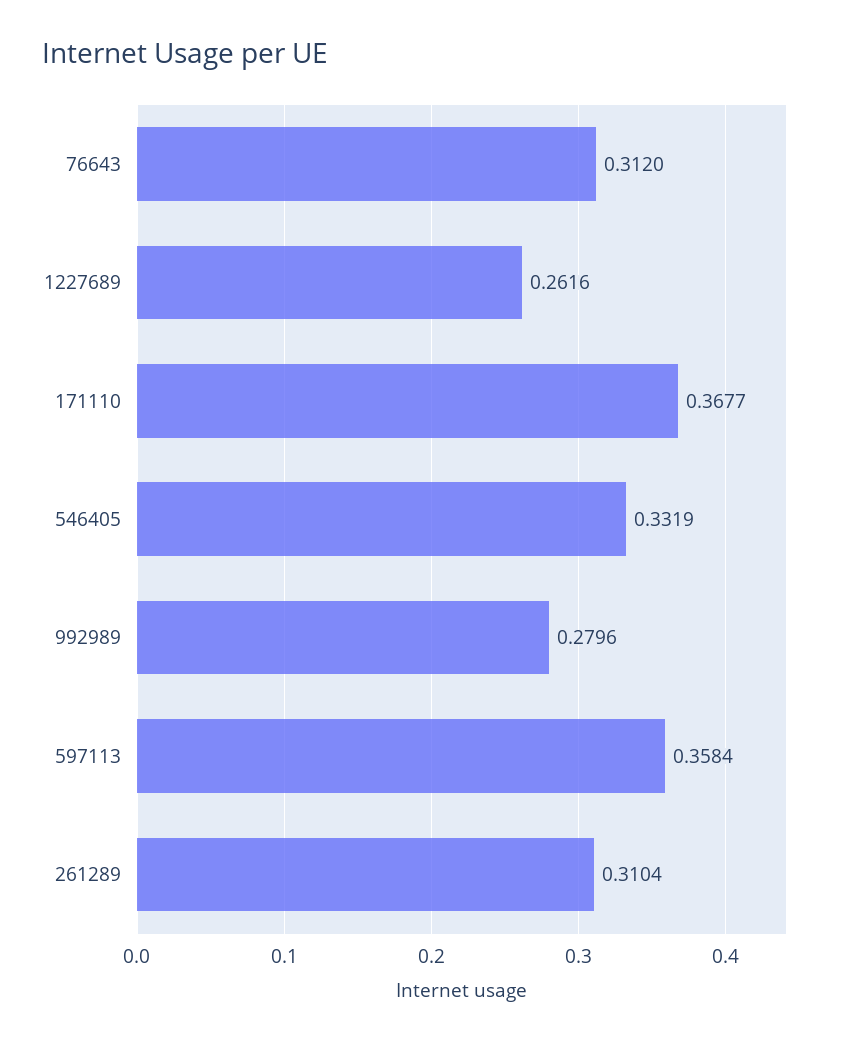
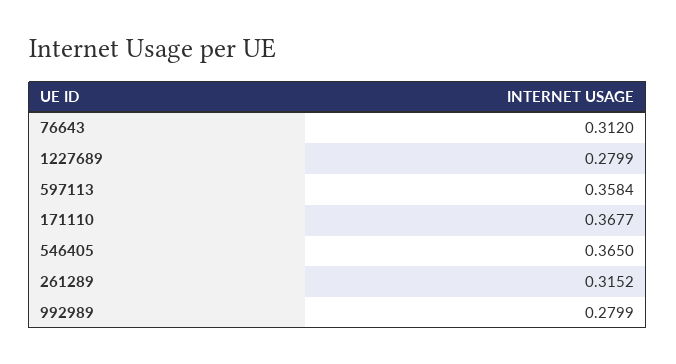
  {
    "76643": 0.312,
-   "1227689": 0.2616,
+   "1227689": 0.2799,
    "171110": 0.3677,
-   "546405": 0.3319,
+   "546405": 0.365,
-   "992989": 0.2796,
+   "992989": 0.2799,
    "597113": 0.3584,
-   "261289": 0.3104
+   "261289": 0.3152
  }

